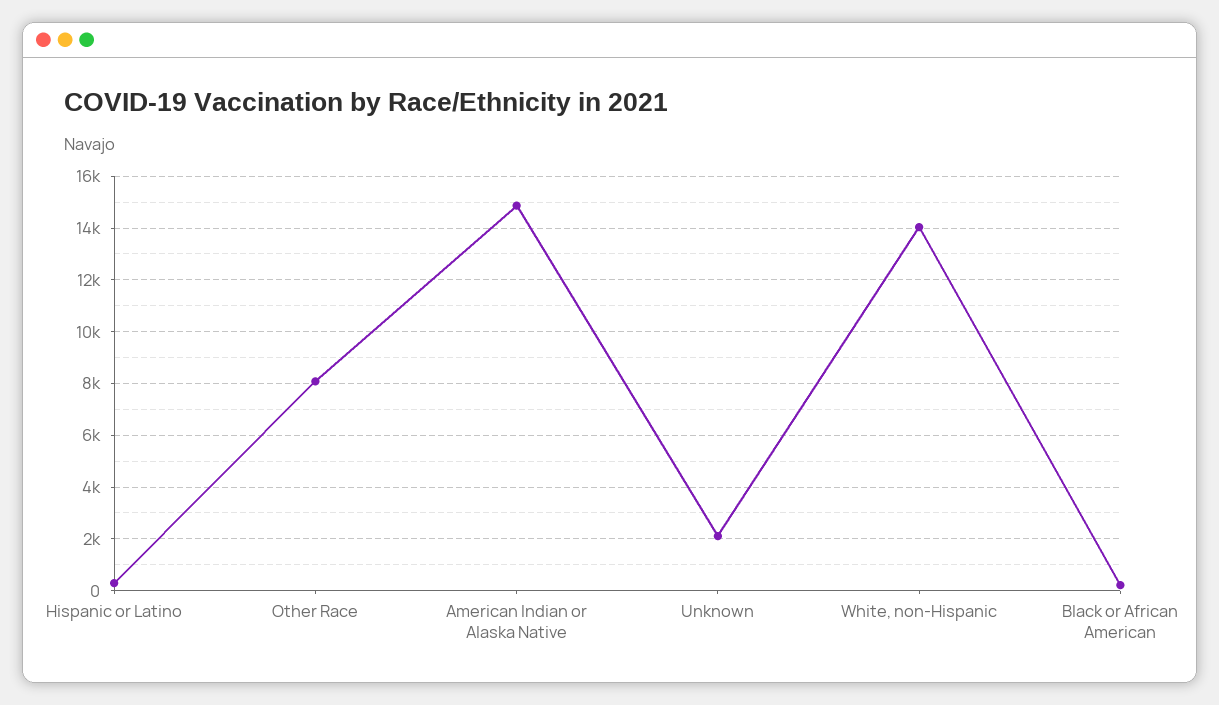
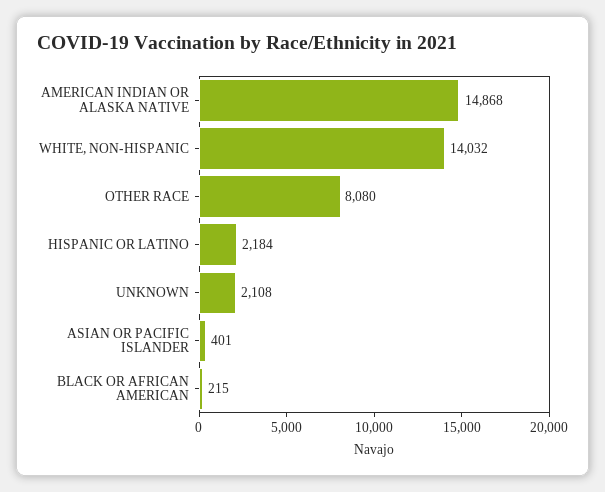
  {
-   "Hispanic or Latino": 250,
+   "Hispanic or Latino": 2184,
    "Other Race": 8080,
    "American Indian or Alaska Native": 14868,
    "Unknown": 2108,
    "White, non-Hispanic": 14032,
-   "Black or African American": 215
+   "Black or African American": 215,
+   "ASIAN OR PACIFIC ISLANDER": 401
  }

